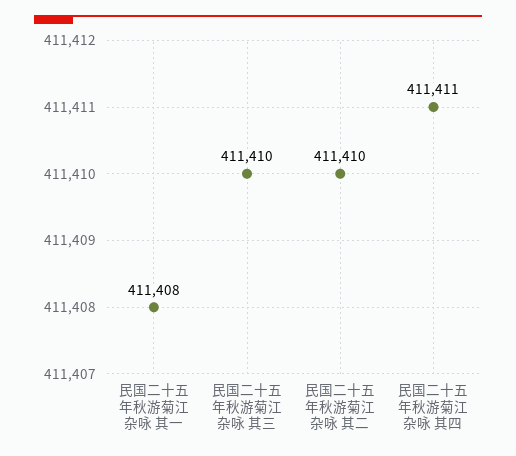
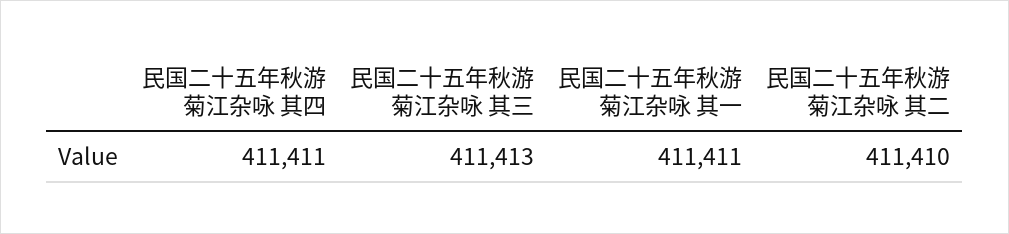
  {
-   "民国二十五年秋游菊江杂咏 其一": 411408,
+   "民国二十五年秋游菊江杂咏 其一": 411411,
-   "民国二十五年秋游菊江杂咏 其三": 411410,
+   "民国二十五年秋游菊江杂咏 其三": 411413,
    "民国二十五年秋游菊江杂咏 其二": 411410,
    "民国二十五年秋游菊江杂咏 其四": 411411
  }

